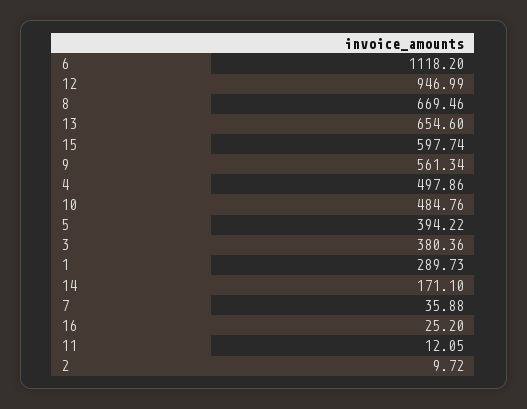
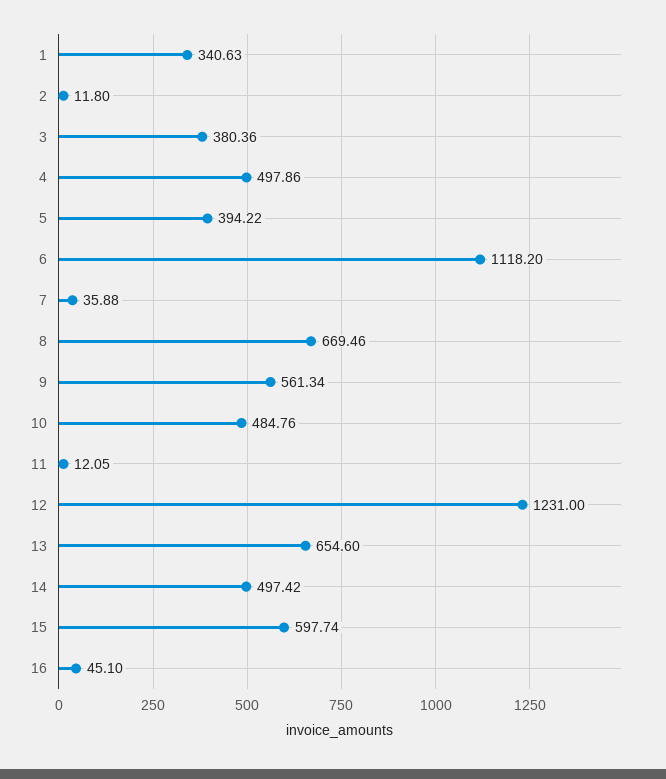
  {
    "6": 1118.2,
-   "12": 946.99,
+   "12": 1231,
    "8": 669.46,
    "13": 654.6,
    "15": 597.74,
    "9": 561.34,
    "4": 497.86,
    "10": 484.76,
    "5": 394.22,
    "3": 380.36,
-   "1": 289.73,
+   "1": 340.63,
-   "14": 171.1,
+   "14": 497.42,
    "7": 35.88,
-   "16": 25.2,
+   "16": 45.1,
    "11": 12.05,
-   "2": 9.72
+   "2": 11.8
  }

